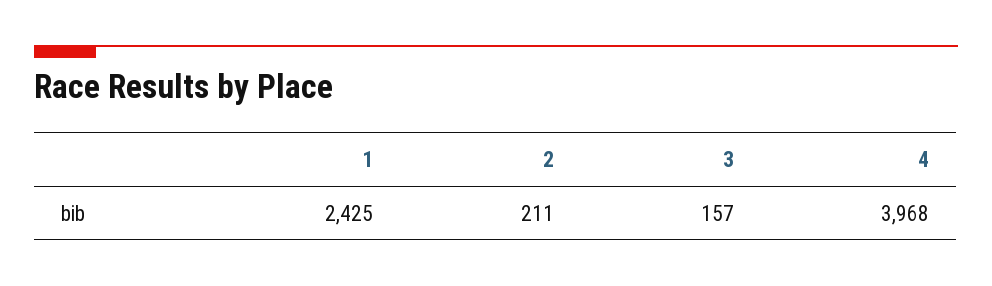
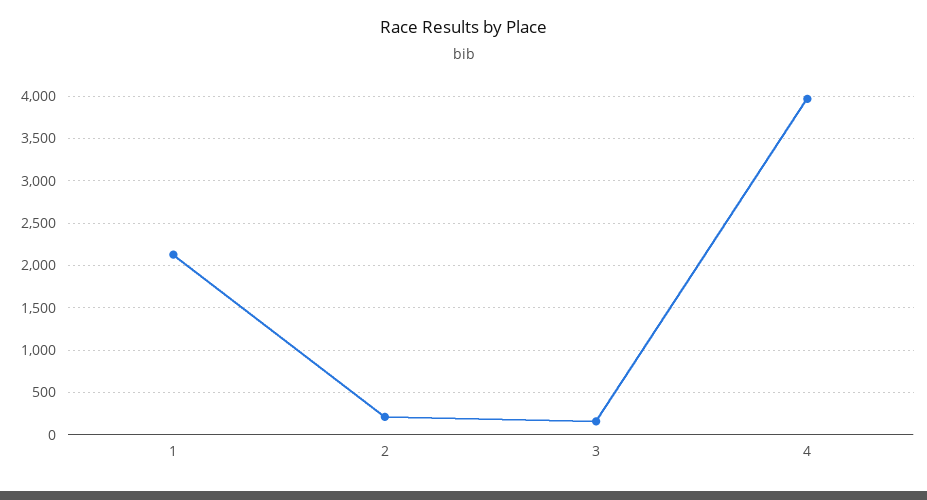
  {
-   "1": 2425,
+   "1": 2100,
    "2": 211,
    "3": 157,
    "4": 3968
  }

